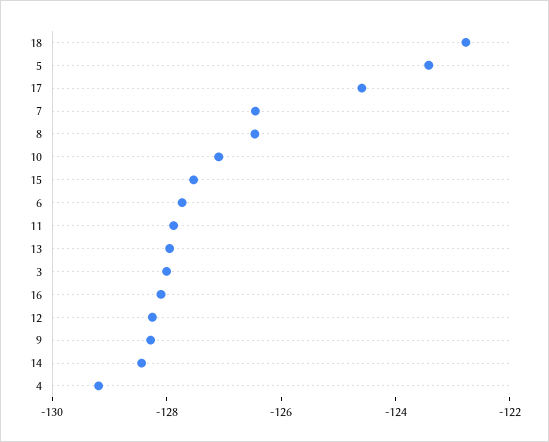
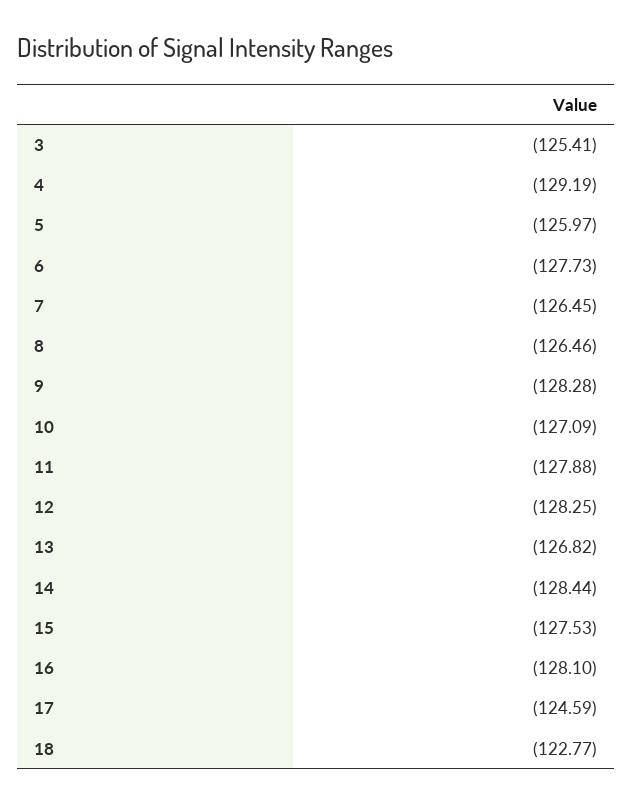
  {
    "18": -122.77,
-   "5": -123.5,
+   "5": -125.97,
    "17": -124.59,
    "7": -126.45,
    "8": -126.46,
    "10": -127.09,
    "15": -127.53,
    "6": -127.73,
    "11": -127.88,
-   "13": -128,
+   "13": -126.82,
-   "3": -128,
+   "3": -125.41,
    "16": -128.1,
    "12": -128.25,
    "9": -128.28,
    "14": -128.44,
    "4": -129.19
  }

